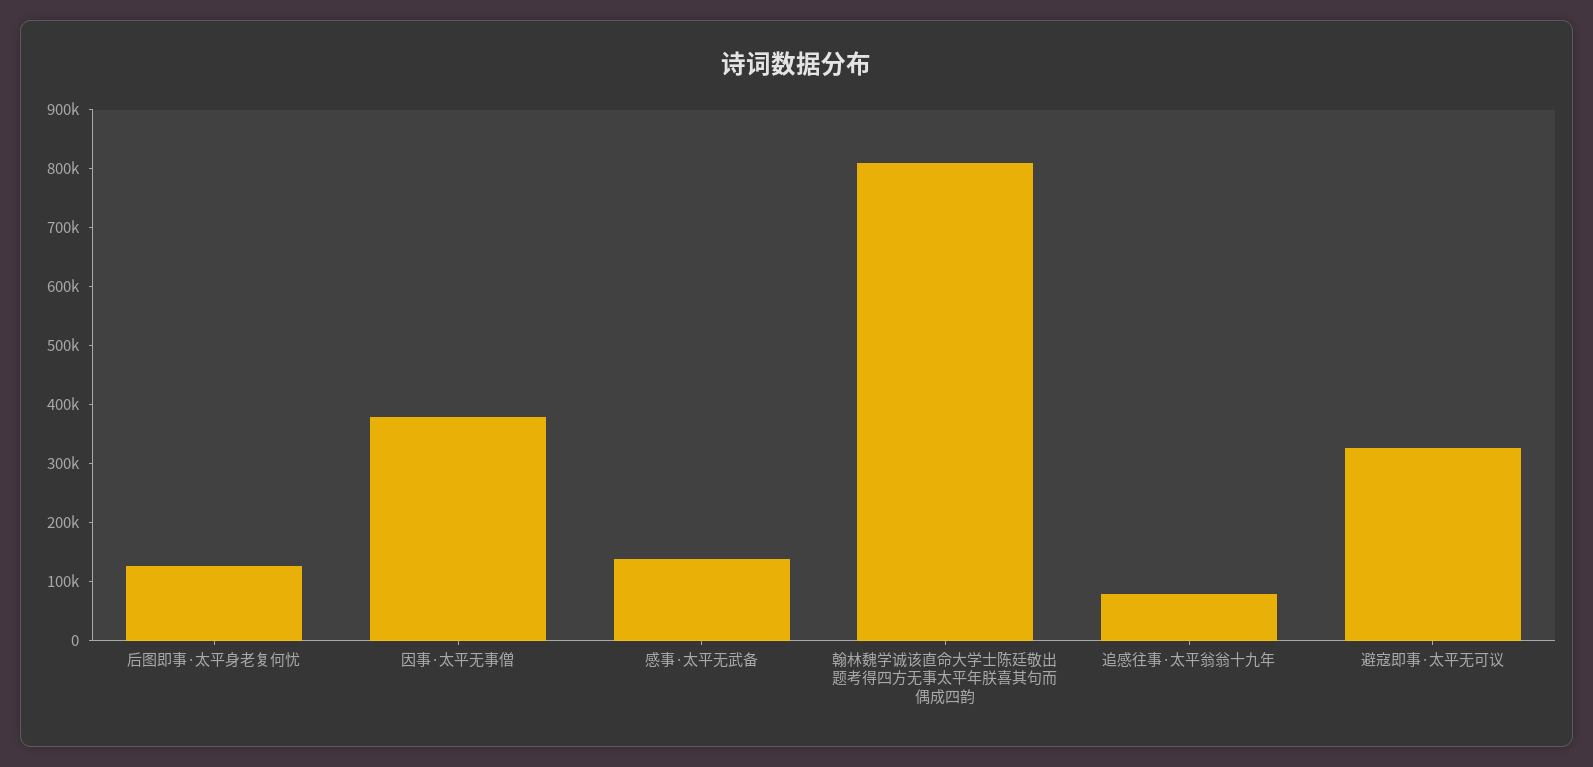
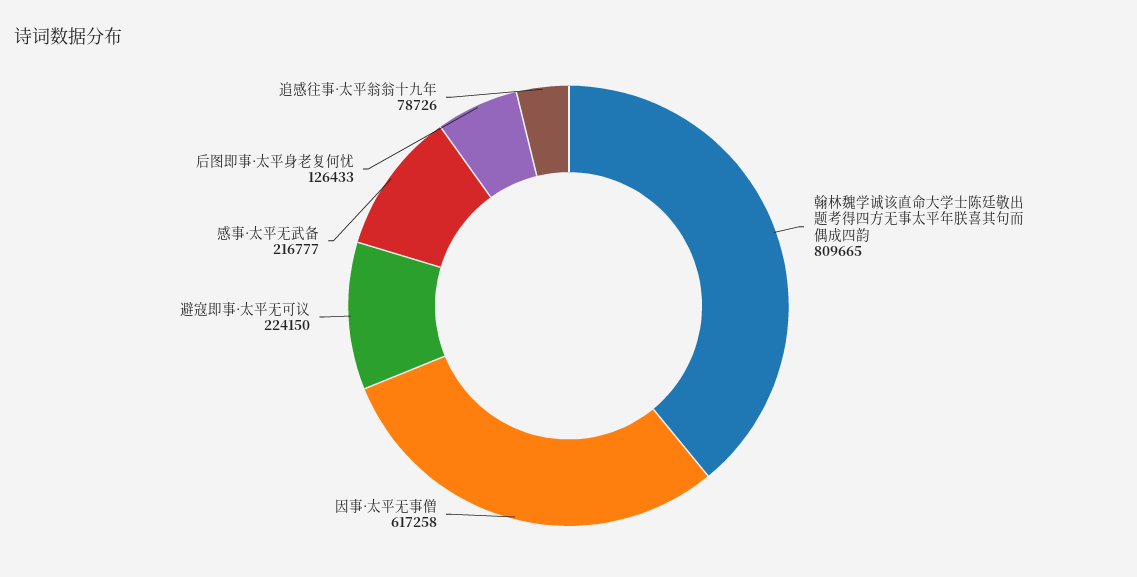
  {
    "后图即事·太平身老复何忧": 126433,
-   "因事·太平无事僧": 380000,
+   "因事·太平无事僧": 617258,
-   "感事·太平无武备": 140000,
+   "感事·太平无武备": 216777,
    "翰林魏学诚该直命大学士陈廷敬出题考得四方无事太平年朕喜其句而偶成四韵": 809665,
    "追感往事·太平翁翁十九年": 78726,
-   "避寇即事·太平无可议": 320000
+   "避寇即事·太平无可议": 224150
  }

